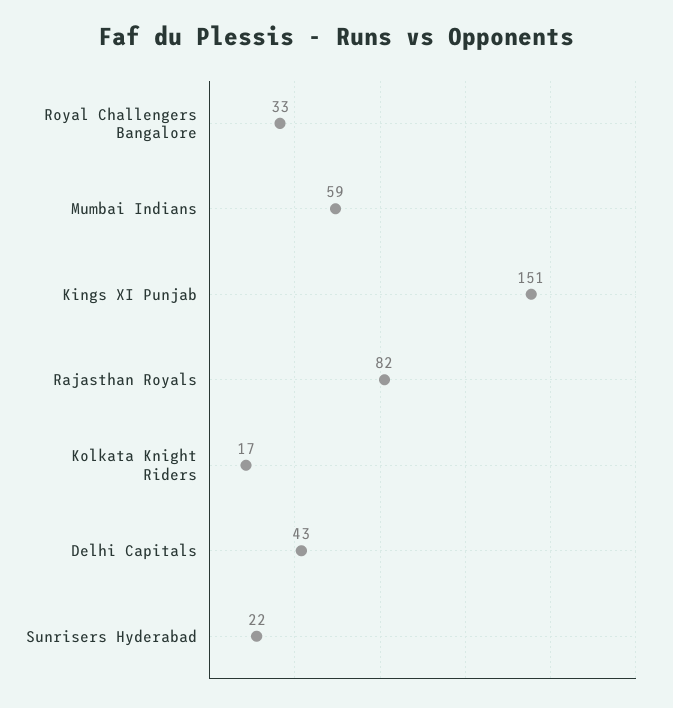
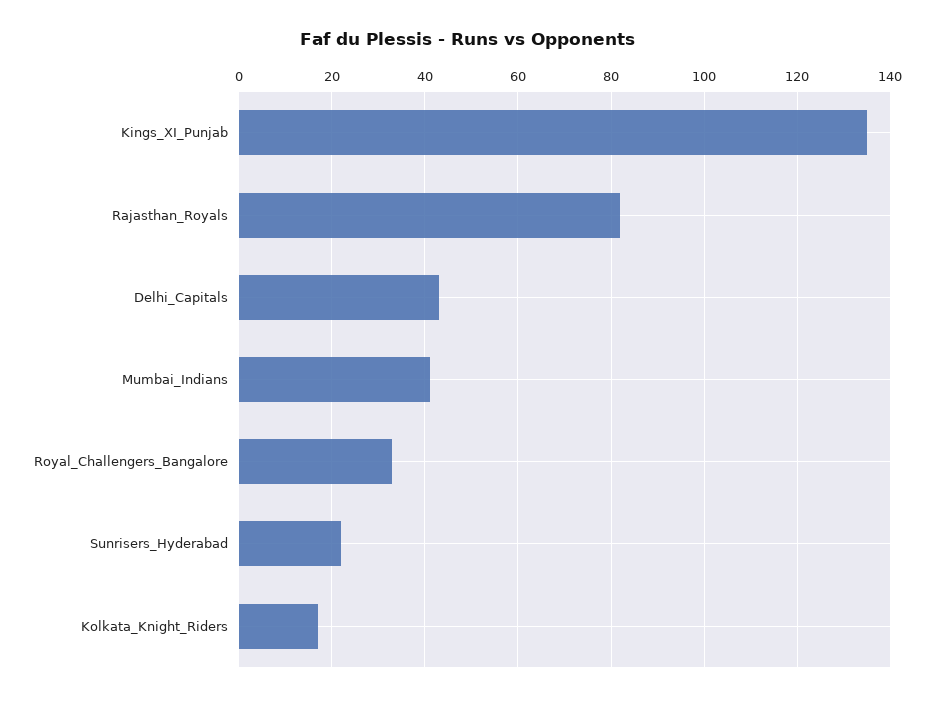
  {
    "Royal Challengers Bangalore": 33,
-   "Mumbai Indians": 59,
+   "Mumbai Indians": 40,
-   "Kings XI Punjab": 151,
+   "Kings XI Punjab": 135,
    "Rajasthan Royals": 82,
    "Kolkata Knight Riders": 17,
    "Delhi Capitals": 43,
    "Sunrisers Hyderabad": 22
  }

